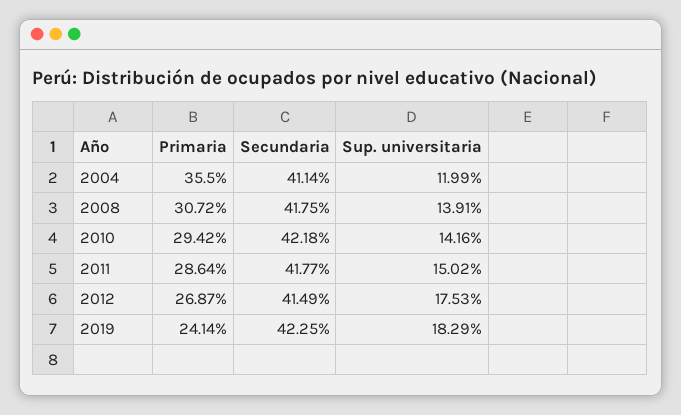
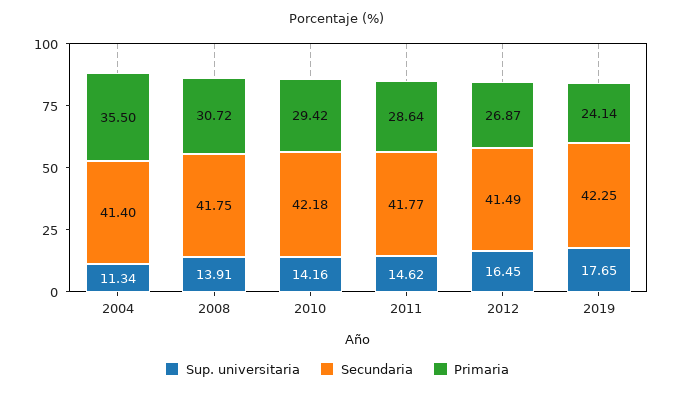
  {
    "Primaria": {
      "2004": 35.5,
      "2008": 30.72,
      "2010": 29.42,
      "2011": 28.64,
      "2012": 26.87,
      "2019": 24.14
    },
    "Secundaria": {
-     "2004": 41.14,
+     "2004": 41.4,
      "2008": 41.75,
      "2010": 42.18,
      "2011": 41.77,
      "2012": 41.49,
      "2019": 42.25
    },
    "Sup. universitaria": {
-     "2004": 11.99,
+     "2004": 11.34,
      "2008": 13.91,
      "2010": 14.16,
-     "2011": 15.02,
+     "2011": 14.62,
-     "2012": 17.53,
+     "2012": 16.45,
-     "2019": 18.29
+     "2019": 17.65
    }
  }

